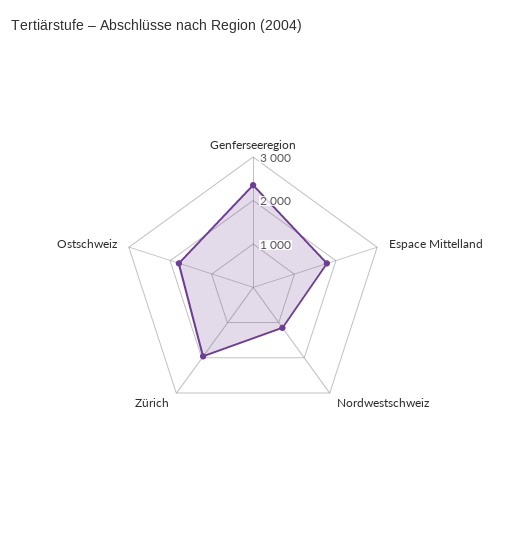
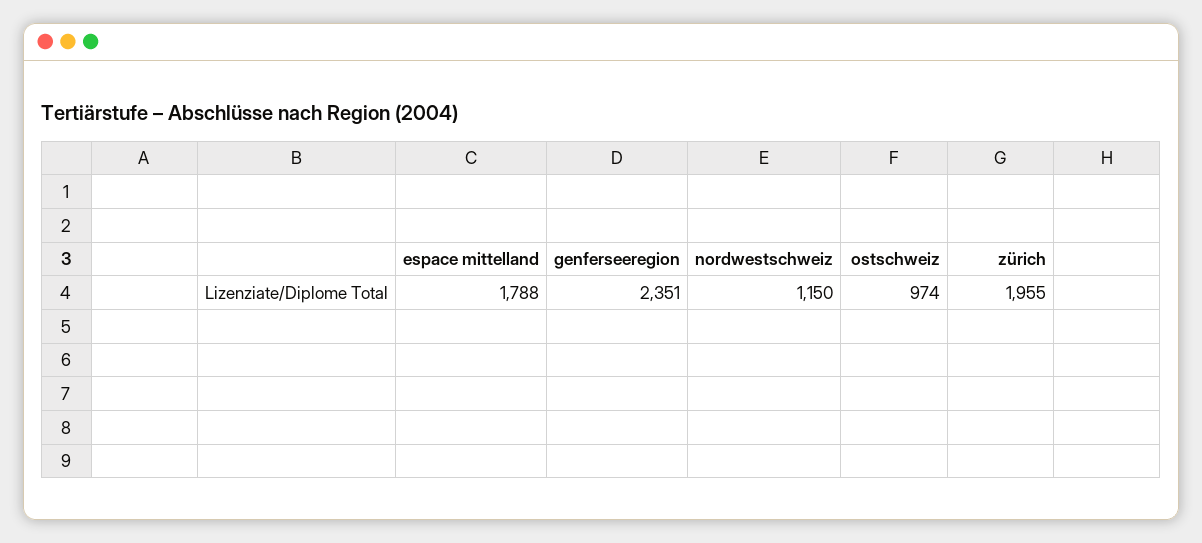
  {
    "Genferseeregion": 2351,
    "Espace Mittelland": 1788,
    "Nordwestschweiz": 1150,
    "Zürich": 1955,
-   "Ostschweiz": 1800
+   "Ostschweiz": 974
  }

